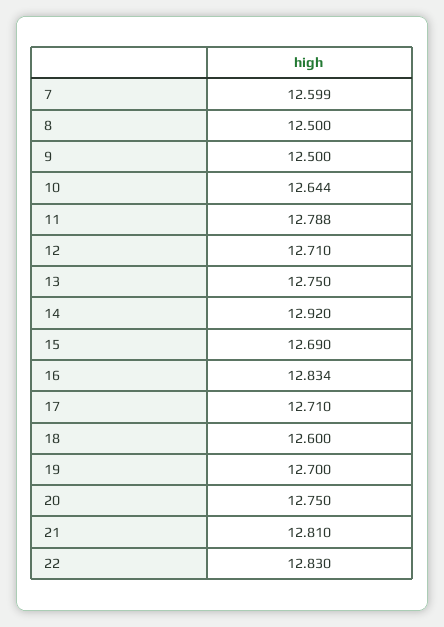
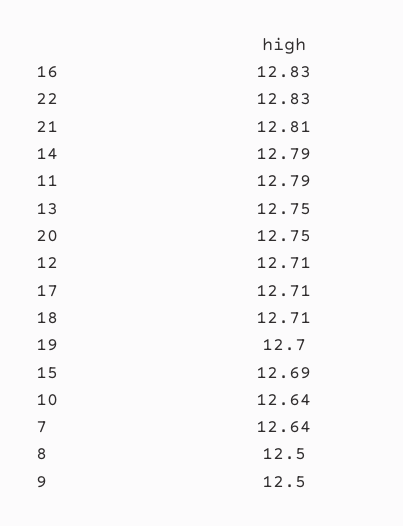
  {
-   "7": 12.599,
+   "7": 12.64,
    "8": 12.5,
    "9": 12.5,
    "10": 12.644,
    "11": 12.788,
    "12": 12.71,
    "13": 12.75,
-   "14": 12.92,
+   "14": 12.79,
    "15": 12.69,
    "16": 12.834,
    "17": 12.71,
-   "18": 12.6,
+   "18": 12.71,
    "19": 12.7,
    "20": 12.75,
    "21": 12.81,
    "22": 12.83
  }

